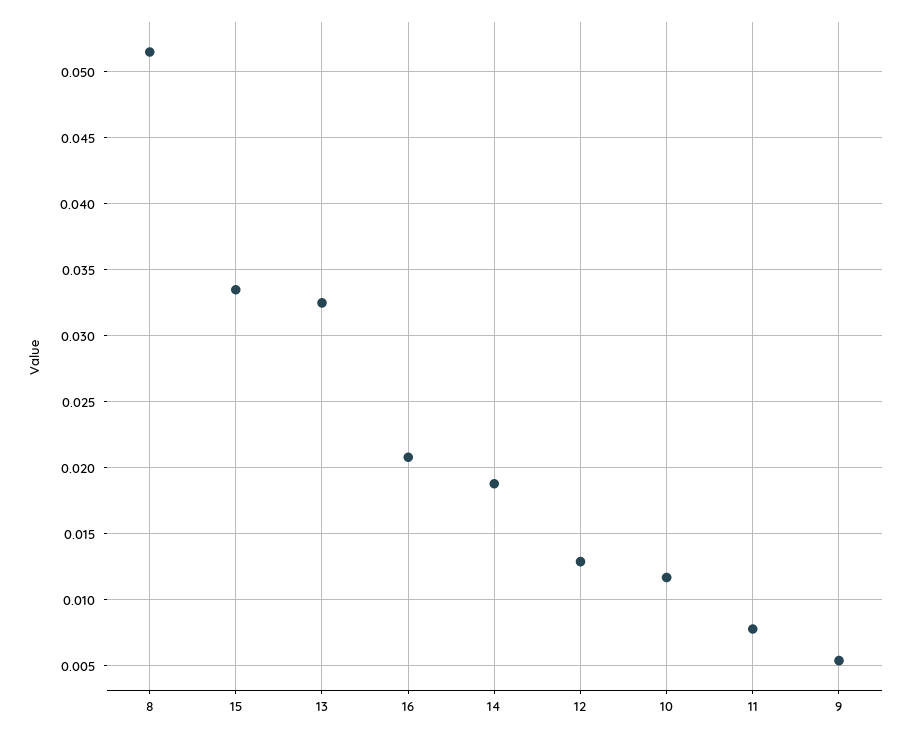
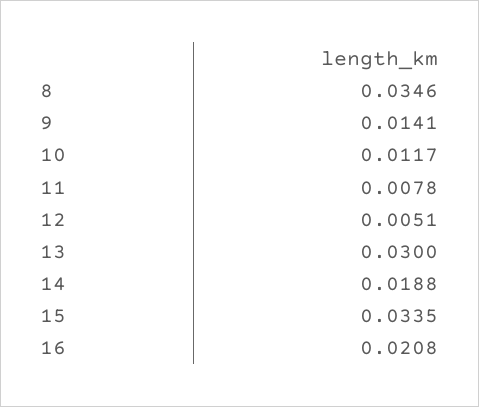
  {
-   "8": 0.0515,
+   "8": 0.0346,
    "15": 0.0335,
-   "13": 0.0325,
+   "13": 0.03,
    "16": 0.0208,
    "14": 0.0188,
-   "12": 0.013,
+   "12": 0.0051,
    "10": 0.0117,
    "11": 0.0078,
-   "9": 0.0055
+   "9": 0.0141
  }

